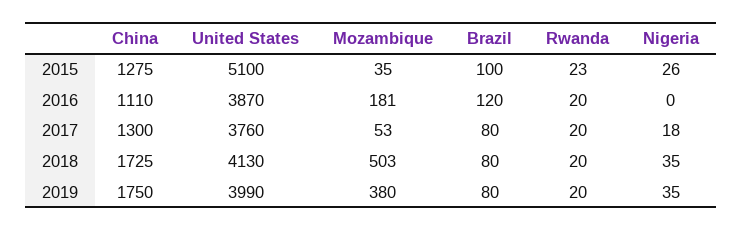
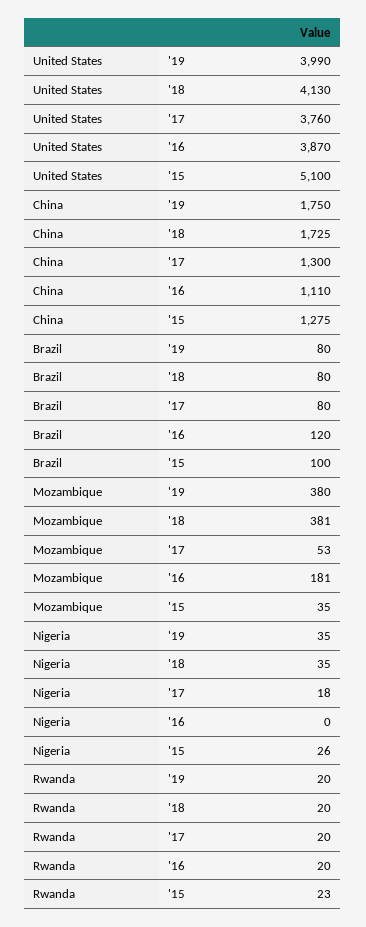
  {
    "China": {
      "2015": 1275,
      "2016": 1110,
      "2017": 1300,
      "2018": 1725,
      "2019": 1750
    },
    "United States": {
      "2015": 5100,
      "2016": 3870,
      "2017": 3760,
      "2018": 4130,
      "2019": 3990
    },
    "Mozambique": {
      "2015": 35,
      "2016": 181,
      "2017": 53,
-     "2018": 503,
+     "2018": 381,
      "2019": 380
    },
    "Brazil": {
      "2015": 100,
      "2016": 120,
      "2017": 80,
      "2018": 80,
      "2019": 80
    },
    "Rwanda": {
      "2015": 23,
      "2016": 20,
      "2017": 20,
      "2018": 20,
      "2019": 20
    },
    "Nigeria": {
      "2015": 26,
      "2016": 0,
      "2017": 18,
      "2018": 35,
      "2019": 35
    }
  }

